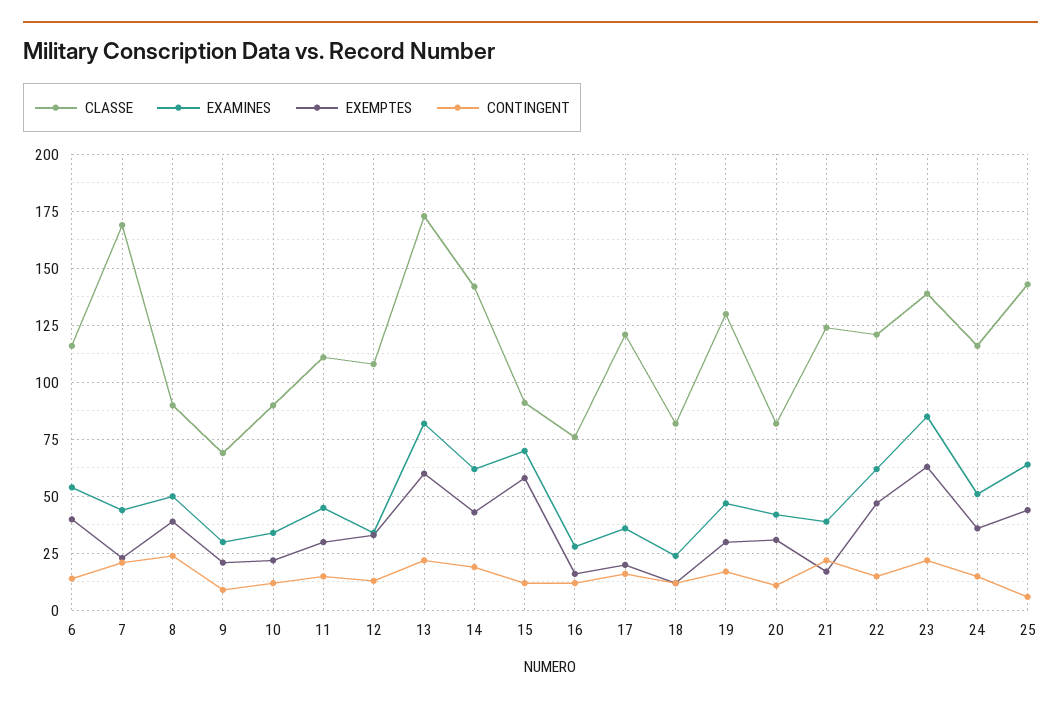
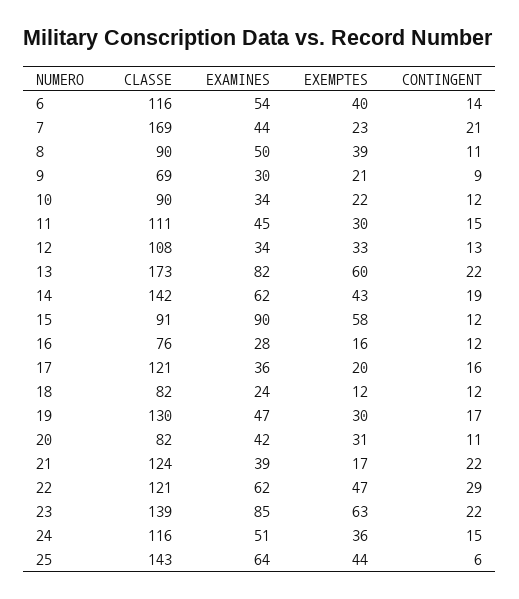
  {
    "CLASSE": {
      "6": 116,
      "7": 169,
      "8": 90,
      "9": 69,
      "10": 90,
      "11": 111,
      "12": 108,
      "13": 173,
      "14": 142,
      "15": 91,
      "16": 76,
      "17": 121,
      "18": 82,
      "19": 130,
      "20": 82,
      "21": 124,
      "22": 121,
      "23": 139,
      "24": 116,
      "25": 143
    },
    "EXAMINES": {
      "6": 54,
      "7": 44,
      "8": 50,
      "9": 30,
      "10": 34,
      "11": 45,
      "12": 34,
      "13": 82,
      "14": 62,
-     "15": 70,
+     "15": 90,
      "16": 28,
      "17": 36,
      "18": 24,
      "19": 47,
      "20": 42,
      "21": 39,
      "22": 62,
      "23": 85,
      "24": 51,
      "25": 64
    },
    "EXEMPTES": {
      "6": 40,
      "7": 23,
      "8": 39,
      "9": 21,
      "10": 22,
      "11": 30,
      "12": 33,
      "13": 60,
      "14": 43,
      "15": 58,
      "16": 16,
      "17": 20,
      "18": 12,
      "19": 30,
      "20": 31,
      "21": 17,
      "22": 47,
      "23": 63,
      "24": 36,
      "25": 44
    },
    "CONTINGENT": {
      "6": 14,
      "7": 21,
-     "8": 25,
+     "8": 11,
      "9": 9,
      "10": 12,
      "11": 15,
      "12": 13,
      "13": 22,
      "14": 19,
      "15": 12,
      "16": 12,
      "17": 16,
      "18": 12,
      "19": 17,
      "20": 11,
      "21": 22,
-     "22": 15,
+     "22": 29,
      "23": 22,
      "24": 15,
      "25": 6
    }
  }

